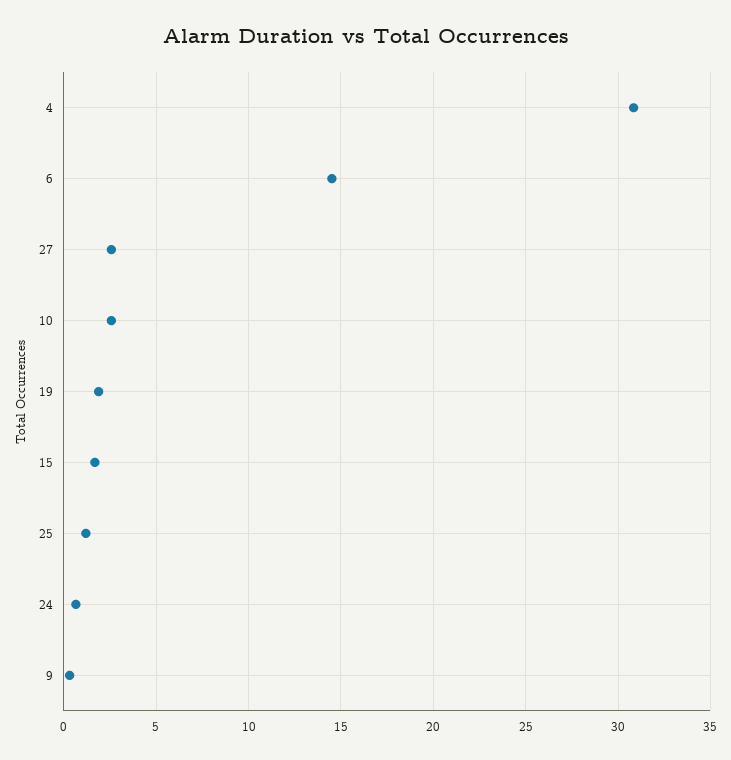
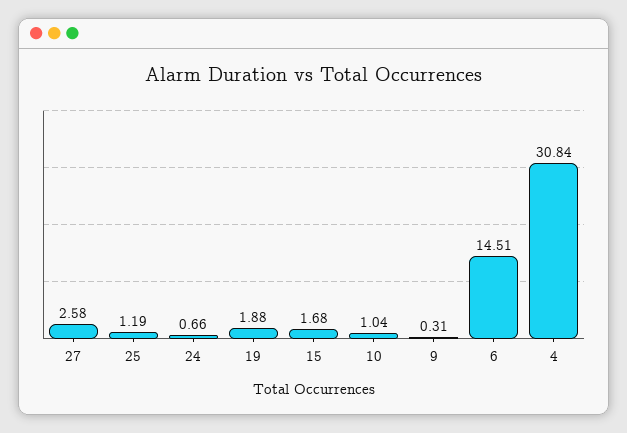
  {
    "4": 30.84,
    "6": 14.51,
    "27": 2.58,
-   "10": 2.5,
+   "10": 1.04,
    "19": 1.88,
    "15": 1.68,
    "25": 1.19,
    "24": 0.66,
    "9": 0.31
  }

